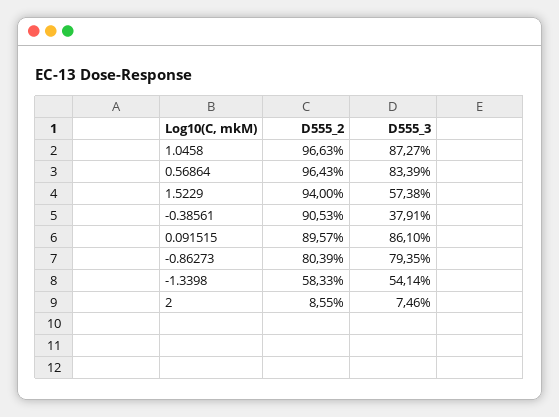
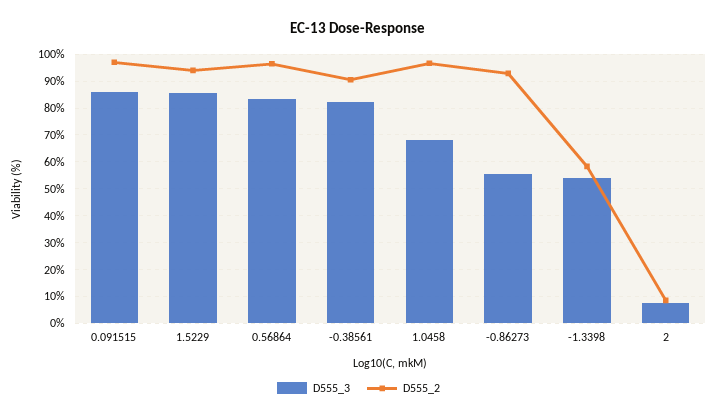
  {
    "D555_2": {
      "1.0458": 96.63,
      "0.56864": 96.43,
      "1.5229": 94,
      "-0.38561": 90.53,
-     "0.091515": 89.57,
+     "0.091515": 97.5,
-     "-0.86273": 80.39,
+     "-0.86273": 92.5,
      "-1.3398": 58.33,
      "2": 8.55
    },
    "D555_3": {
-     "1.0458": 87.27,
+     "1.0458": 67.5,
      "0.56864": 83.39,
-     "1.5229": 57.38,
+     "1.5229": 85,
-     "-0.38561": 37.91,
+     "-0.38561": 82.5,
      "0.091515": 86.1,
-     "-0.86273": 79.35,
+     "-0.86273": 55,
      "-1.3398": 54.14,
      "2": 7.46
    }
  }

